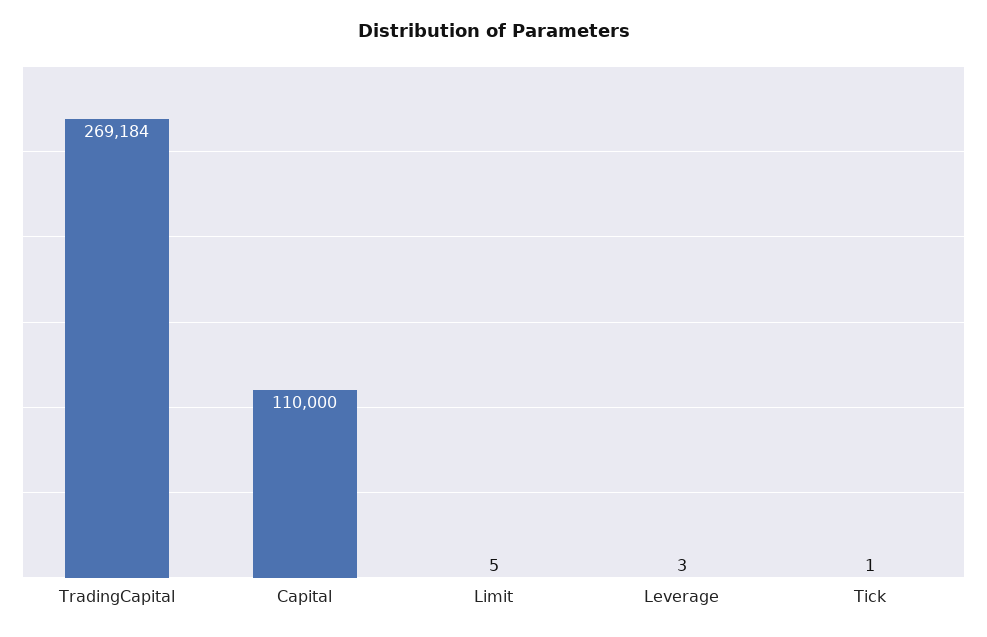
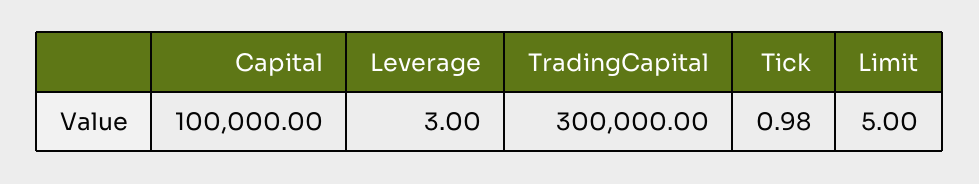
  {
-   "TradingCapital": 269184,
+   "TradingCapital": 300000,
-   "Capital": 110000,
+   "Capital": 100000,
    "Limit": 5,
    "Leverage": 3,
    "Tick": 0.98
  }

